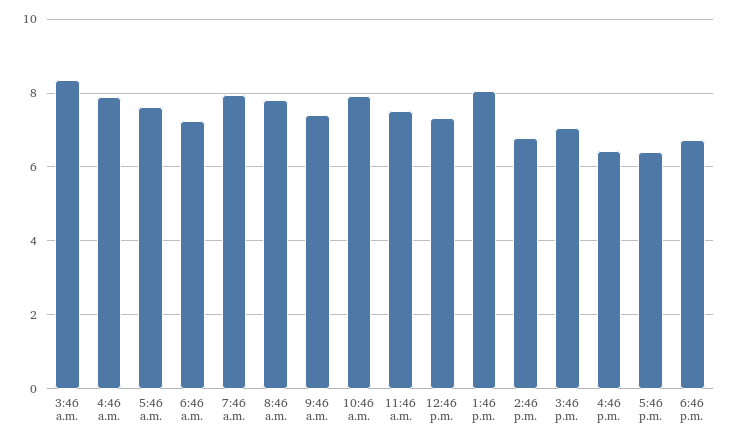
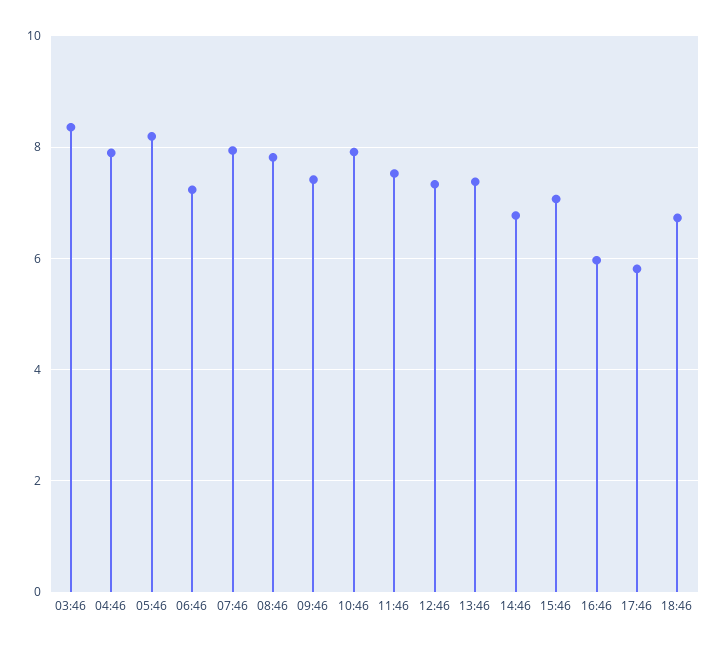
  {
    "3:46 a.m.": 8.4,
    "4:46 a.m.": 7.8,
-   "5:46 a.m.": 7.6,
+   "5:46 a.m.": 8.2,
    "6:46 a.m.": 7.2,
    "7:46 a.m.": 8,
    "8:46 a.m.": 7.8,
    "9:46 a.m.": 7.4,
    "10:46 a.m.": 8,
    "11:46 a.m.": 7.6,
    "12:46 p.m.": 7.4,
-   "1:46 p.m.": 8,
+   "1:46 p.m.": 7.4,
    "2:46 p.m.": 6.8,
    "3:46 p.m.": 7,
-   "4:46 p.m.": 6.4,
+   "4:46 p.m.": 6,
-   "5:46 p.m.": 6.4,
+   "5:46 p.m.": 5.8,
    "6:46 p.m.": 6.8
  }

